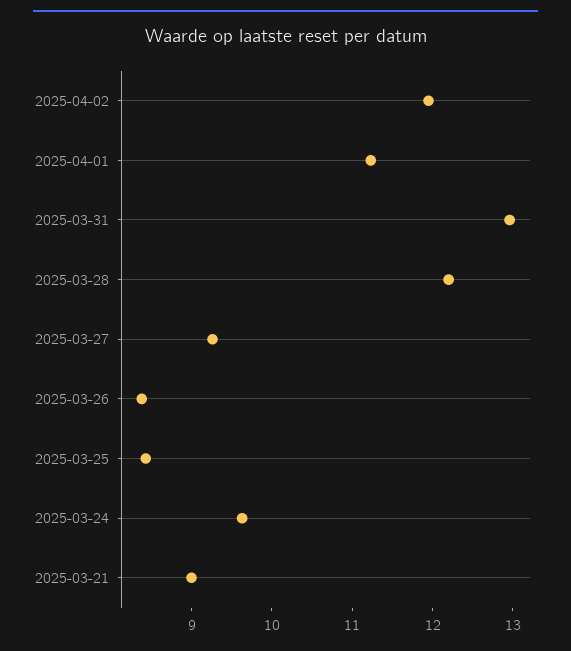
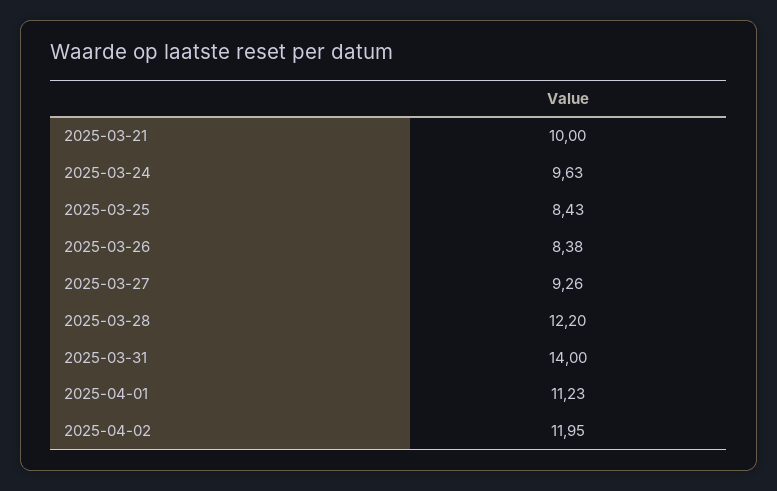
  {
    "2025-04-02": 11.95,
    "2025-04-01": 11.23,
-   "2025-03-31": 13,
+   "2025-03-31": 14,
    "2025-03-28": 12.2,
    "2025-03-27": 9.26,
    "2025-03-26": 8.38,
    "2025-03-25": 8.43,
    "2025-03-24": 9.63,
-   "2025-03-21": 9
+   "2025-03-21": 10
  }

